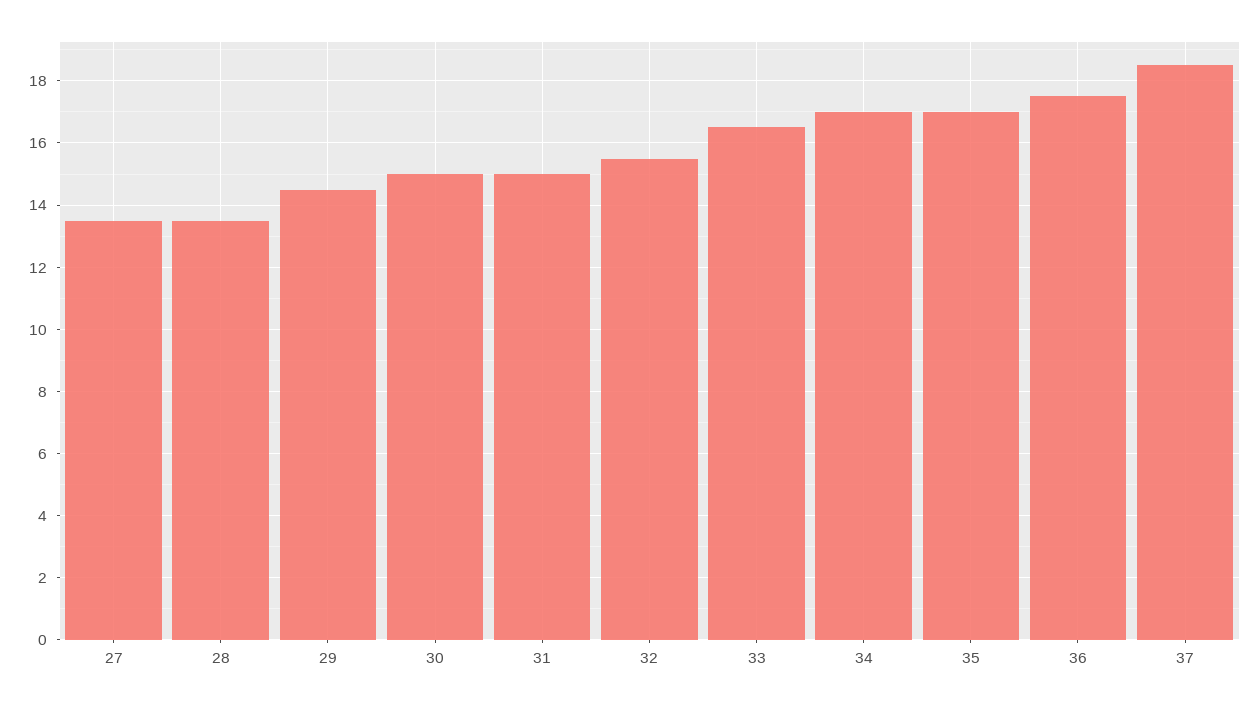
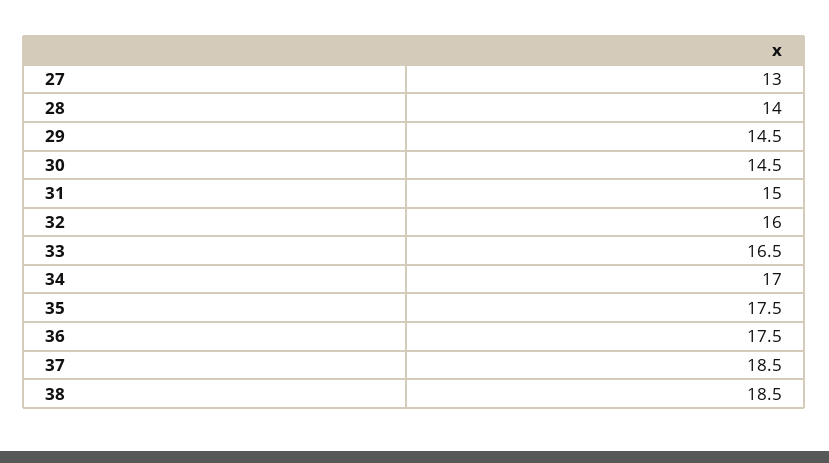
  {
-   "27": 13.5,
+   "27": 13,
-   "28": 13.5,
+   "28": 14,
    "29": 14.5,
-   "30": 15,
+   "30": 14.5,
    "31": 15,
-   "32": 15.5,
+   "32": 16,
    "33": 16.5,
    "34": 17,
-   "35": 17,
+   "35": 17.5,
    "36": 17.5,
-   "37": 18.5
+   "37": 18.5,
+   "38": 18.5
  }

